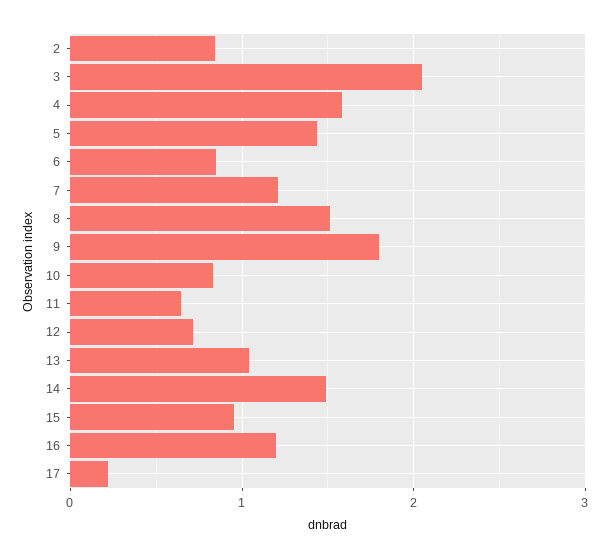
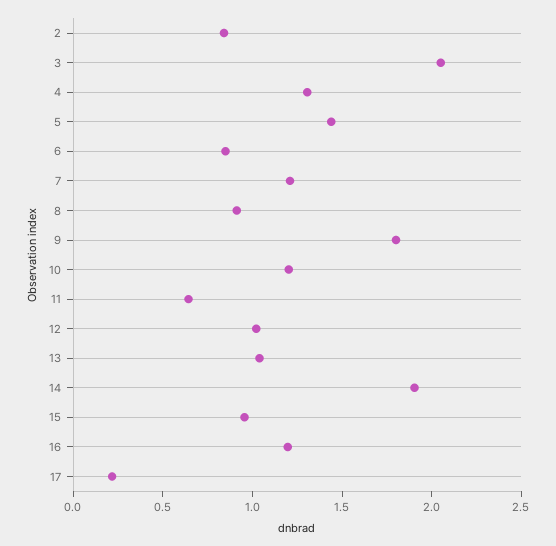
  {
    "2": 0.8,
    "3": 2.1,
-   "4": 1.6,
+   "4": 1.3,
    "5": 1.4,
    "6": 0.9,
    "7": 1.2,
-   "8": 1.5,
+   "8": 0.9,
    "9": 1.8,
-   "10": 0.8,
+   "10": 1.2,
    "11": 0.6,
-   "12": 0.7,
+   "12": 1,
    "13": 1,
-   "14": 1.5,
+   "14": 1.9,
    "15": 1,
    "16": 1.2,
    "17": 0.2
  }

